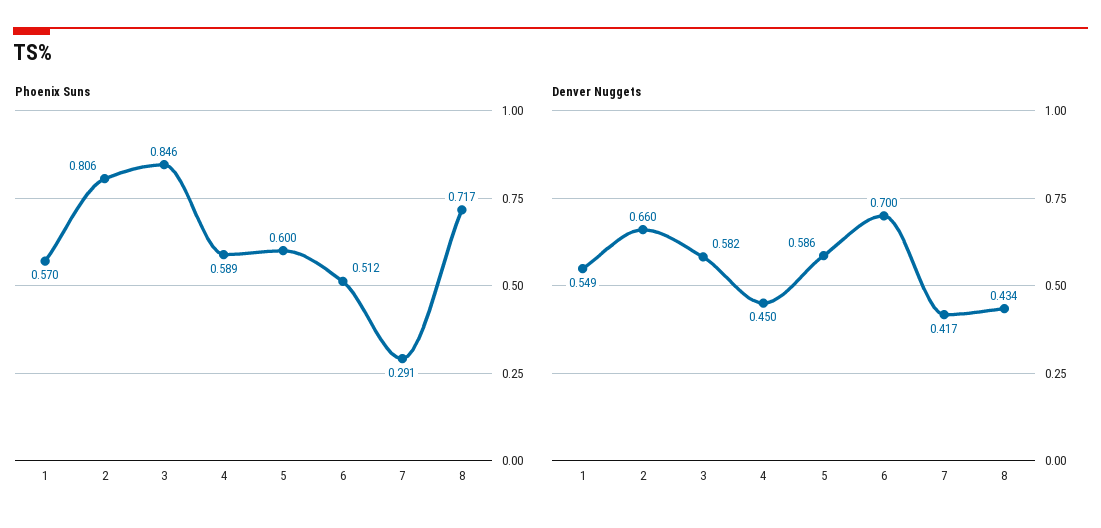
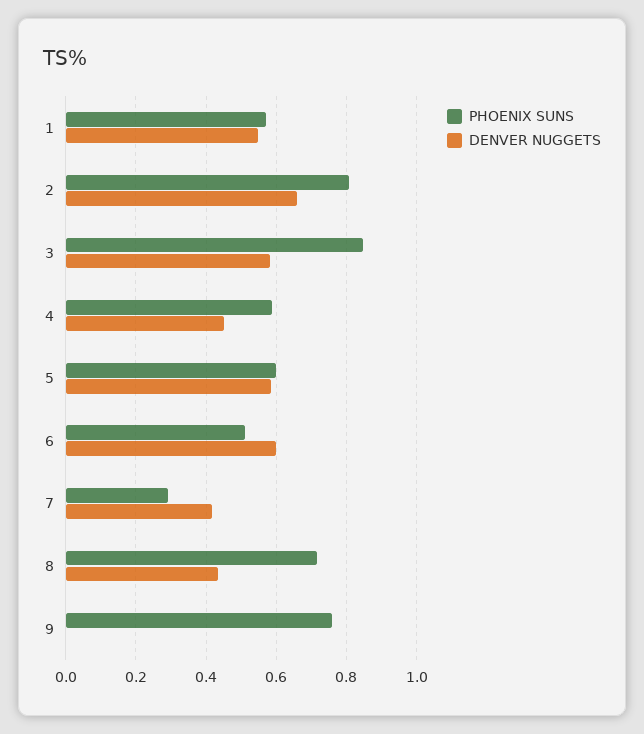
  {
    "Phoenix Suns": {
      "1": 0.57,
      "2": 0.806,
      "3": 0.846,
      "4": 0.589,
      "5": 0.6,
      "6": 0.512,
      "7": 0.291,
-     "8": 0.717
+     "8": 0.717,
+     "9": 0.76
    },
    "Denver Nuggets": {
      "1": 0.549,
      "2": 0.66,
      "3": 0.582,
      "4": 0.45,
      "5": 0.586,
-     "6": 0.7,
+     "6": 0.6,
      "7": 0.417,
-     "8": 0.434
+     "8": 0.434,
+     "9": 0
    }
  }

